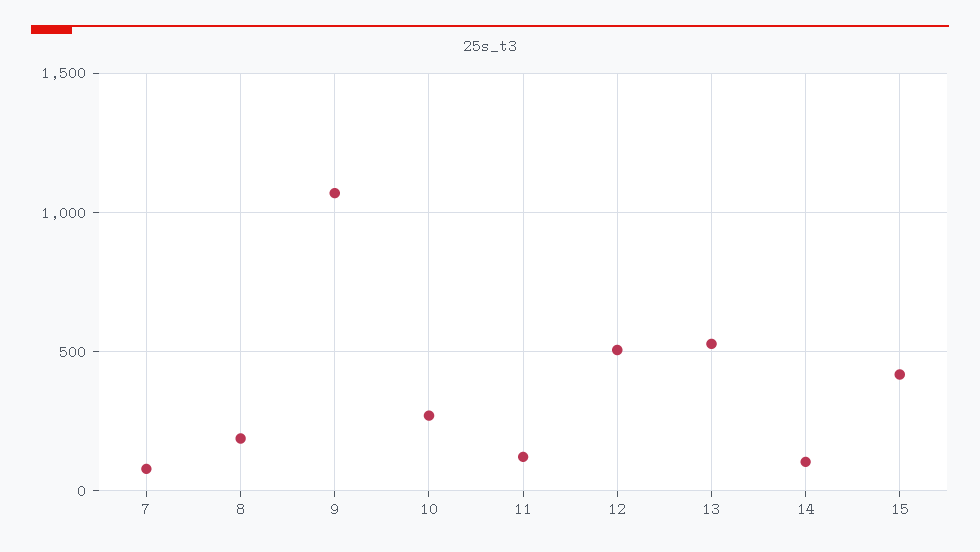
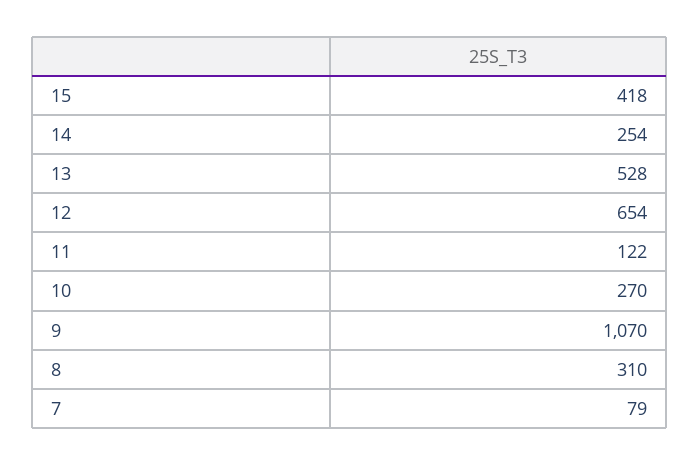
  {
    "7": 79,
-   "8": 200,
+   "8": 310,
    "9": 1070,
    "10": 270,
    "11": 122,
-   "12": 500,
+   "12": 654,
    "13": 528,
-   "14": 100,
+   "14": 254,
    "15": 418
  }

